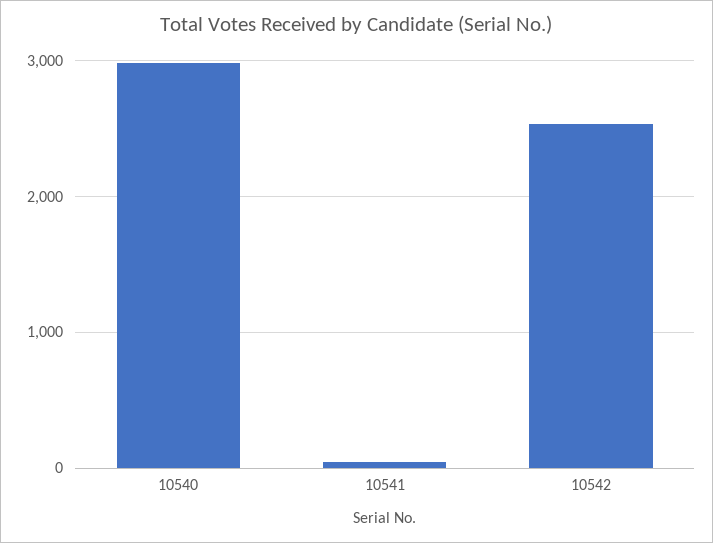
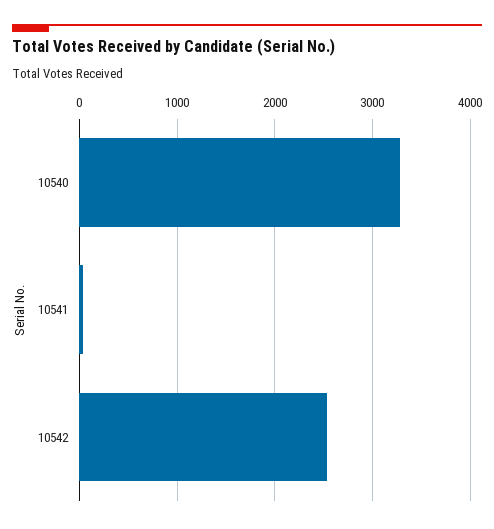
  {
-   "10540": 3000,
+   "10540": 3300,
    "10541": 0,
    "10542": 2500
  }

